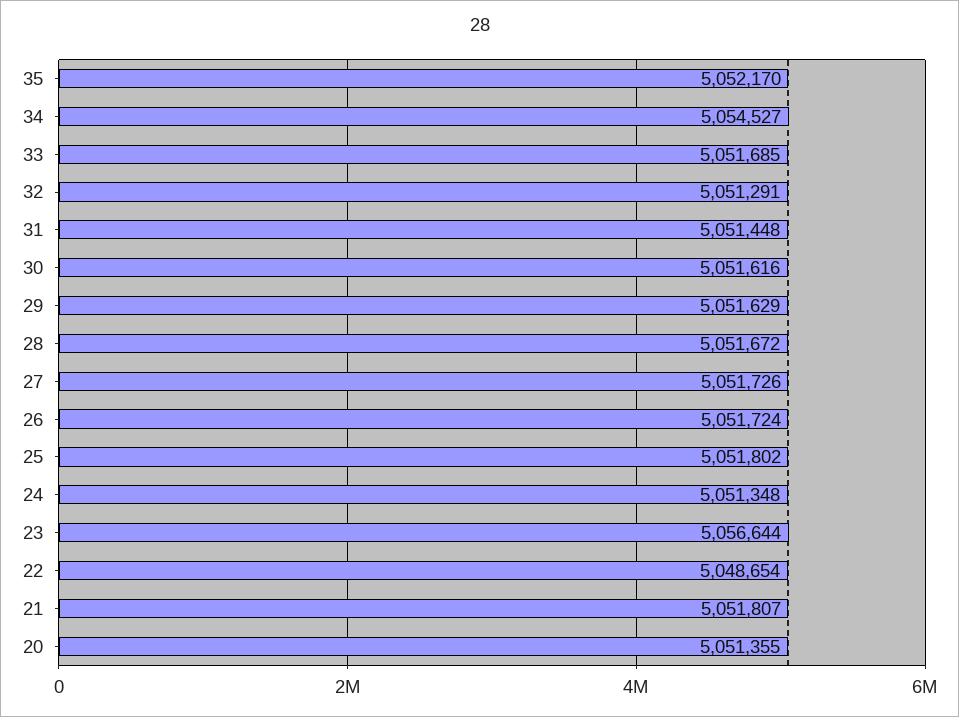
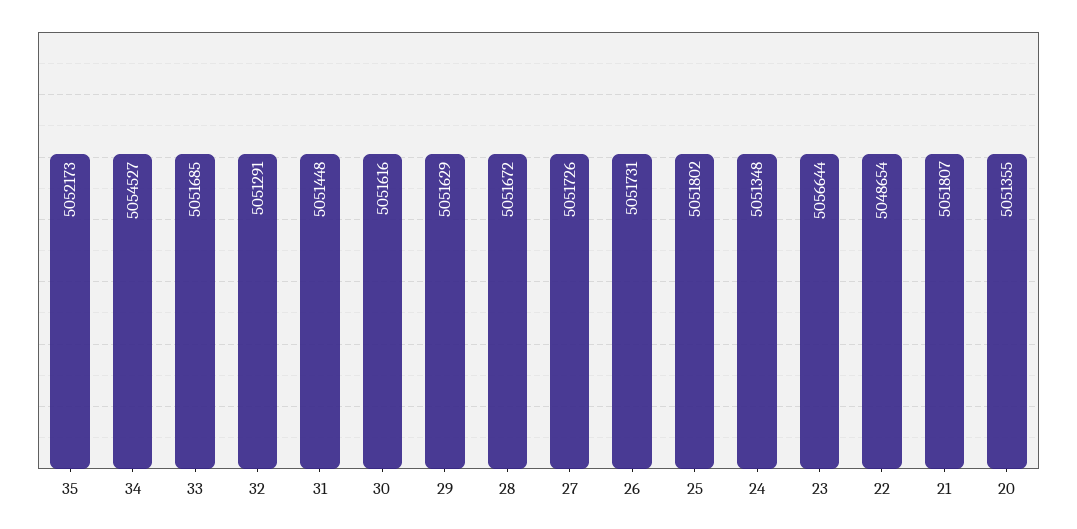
  {
-   "35": 5052170,
+   "35": 5052173,
    "34": 5054527,
    "33": 5051685,
    "32": 5051291,
    "31": 5051448,
    "30": 5051616,
    "29": 5051629,
    "28": 5051672,
    "27": 5051726,
-   "26": 5051724,
+   "26": 5051731,
    "25": 5051802,
    "24": 5051348,
    "23": 5056644,
    "22": 5048654,
    "21": 5051807,
    "20": 5051355
  }

